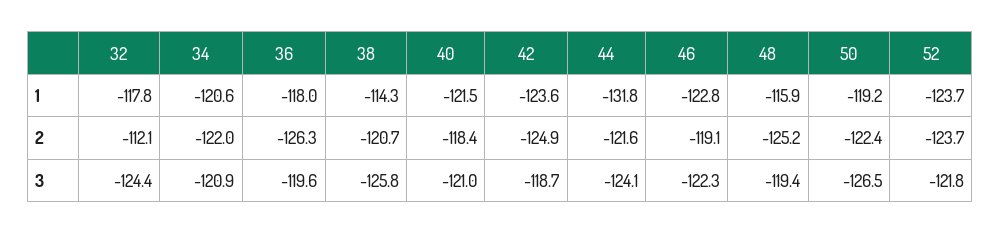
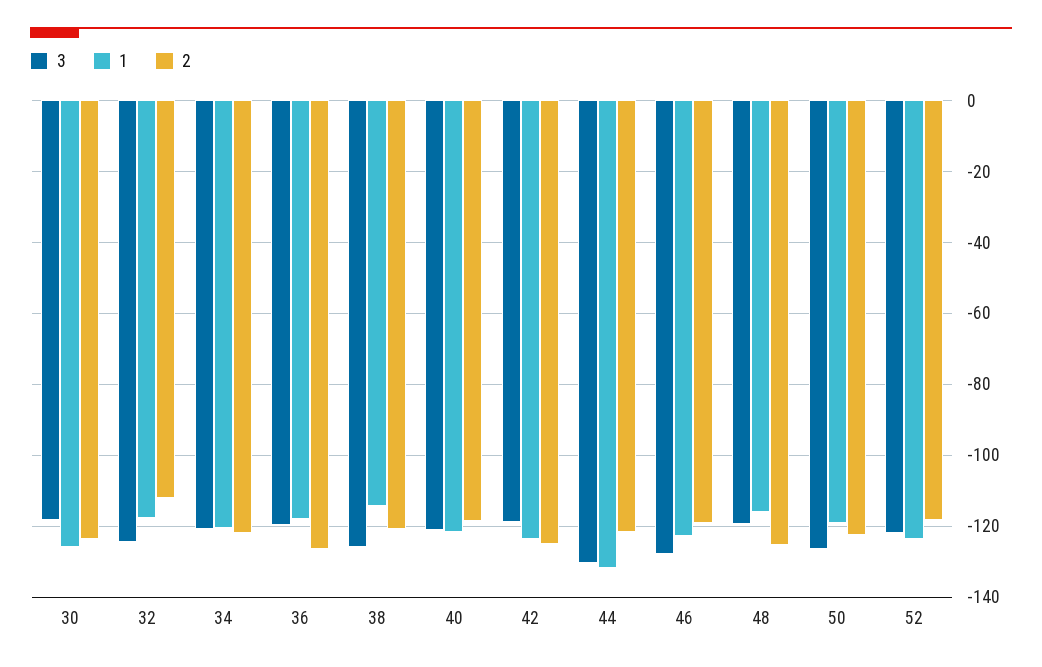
  {
    "1": {
      "32": -117.8,
      "34": -120.6,
      "36": -118,
      "38": -114.3,
      "40": -121.5,
      "42": -123.6,
      "44": -131.8,
      "46": -122.8,
      "48": -115.9,
      "50": -119.2,
-     "52": -123.7
+     "52": -123.7,
+     "30": -126
    },
    "2": {
      "32": -112.1,
      "34": -122,
      "36": -126.3,
      "38": -120.7,
      "40": -118.4,
      "42": -124.9,
      "44": -121.6,
      "46": -119.1,
      "48": -125.2,
      "50": -122.4,
-     "52": -123.7
+     "52": -118,
+     "30": -124
    },
    "3": {
      "32": -124.4,
      "34": -120.9,
      "36": -119.6,
      "38": -125.8,
      "40": -121,
      "42": -118.7,
-     "44": -124.1,
+     "44": -130,
-     "46": -122.3,
+     "46": -128,
      "48": -119.4,
      "50": -126.5,
-     "52": -121.8
+     "52": -121.8,
+     "30": -118
    }
  }

